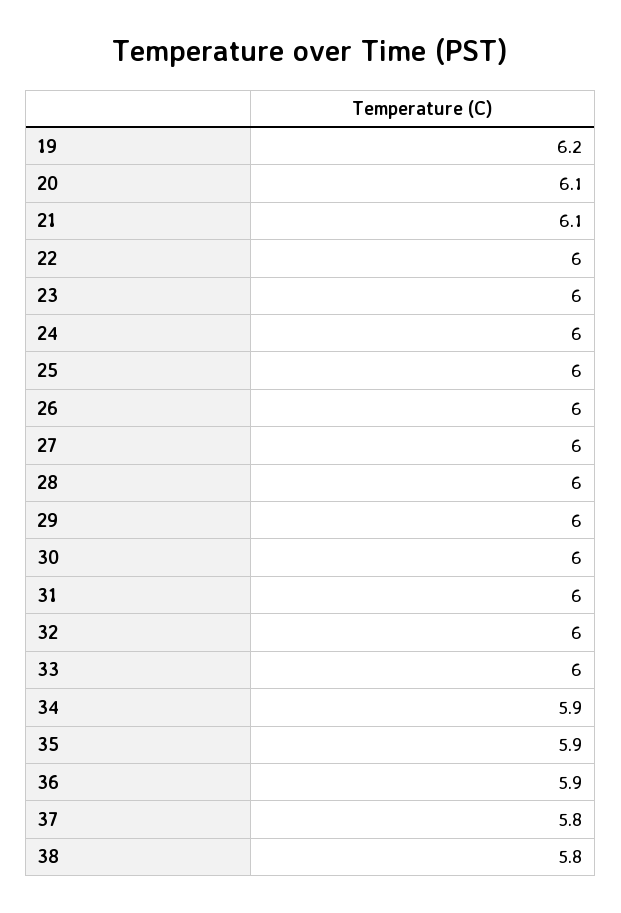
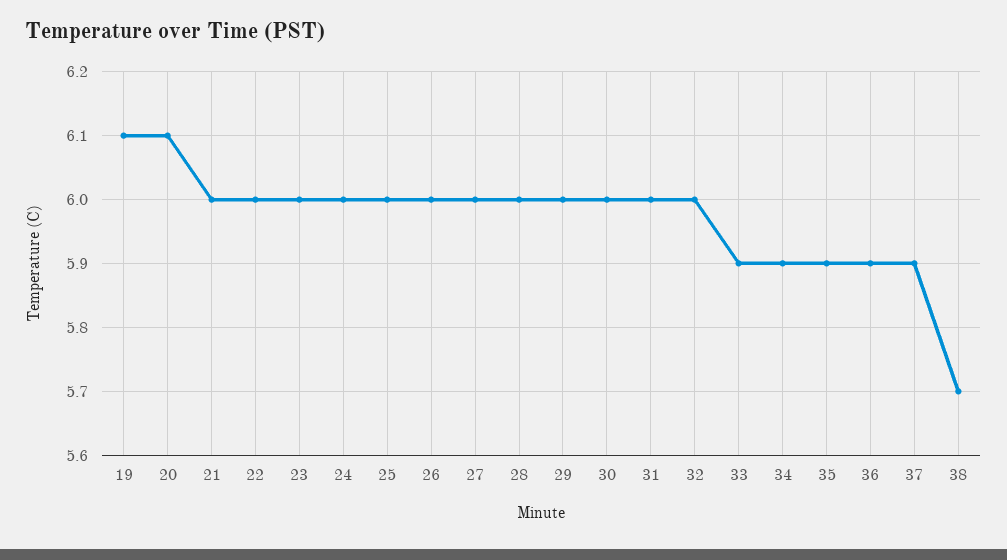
  {
-   "19": 6.2,
+   "19": 6.1,
    "20": 6.1,
-   "21": 6.1,
+   "21": 6,
    "22": 6,
    "23": 6,
    "24": 6,
    "25": 6,
    "26": 6,
    "27": 6,
    "28": 6,
    "29": 6,
    "30": 6,
    "31": 6,
    "32": 6,
-   "33": 6,
+   "33": 5.9,
    "34": 5.9,
    "35": 5.9,
    "36": 5.9,
-   "37": 5.8,
+   "37": 5.9,
-   "38": 5.8
+   "38": 5.7
  }

